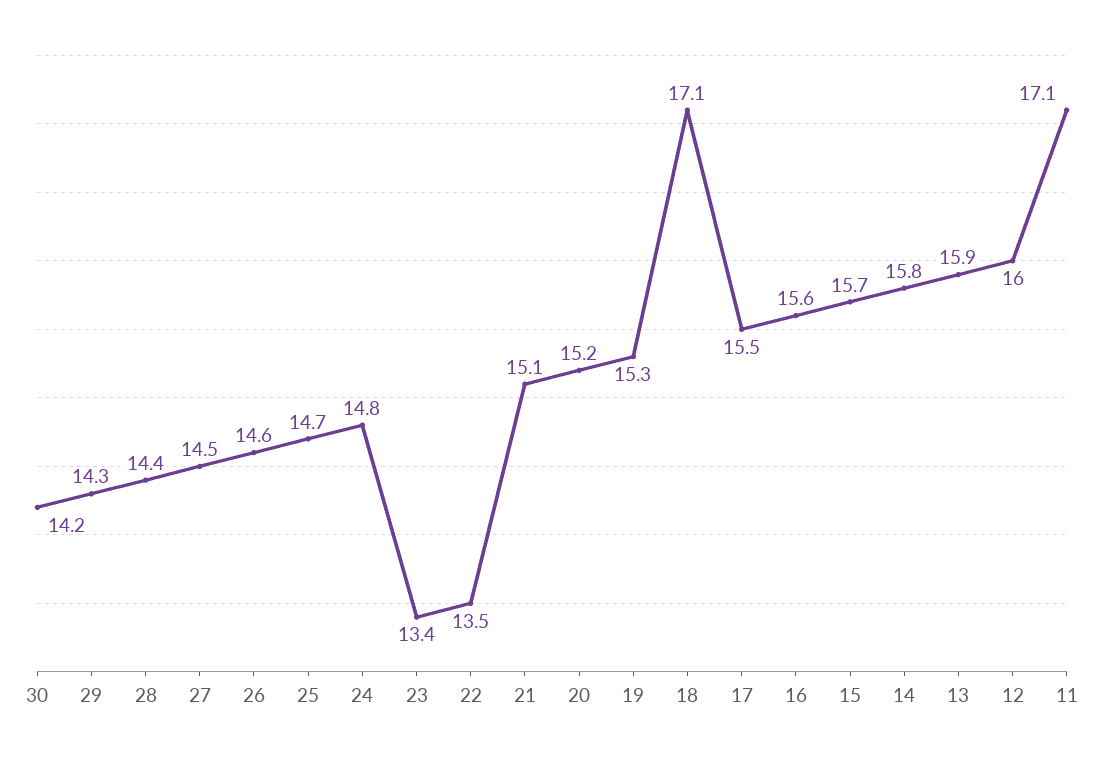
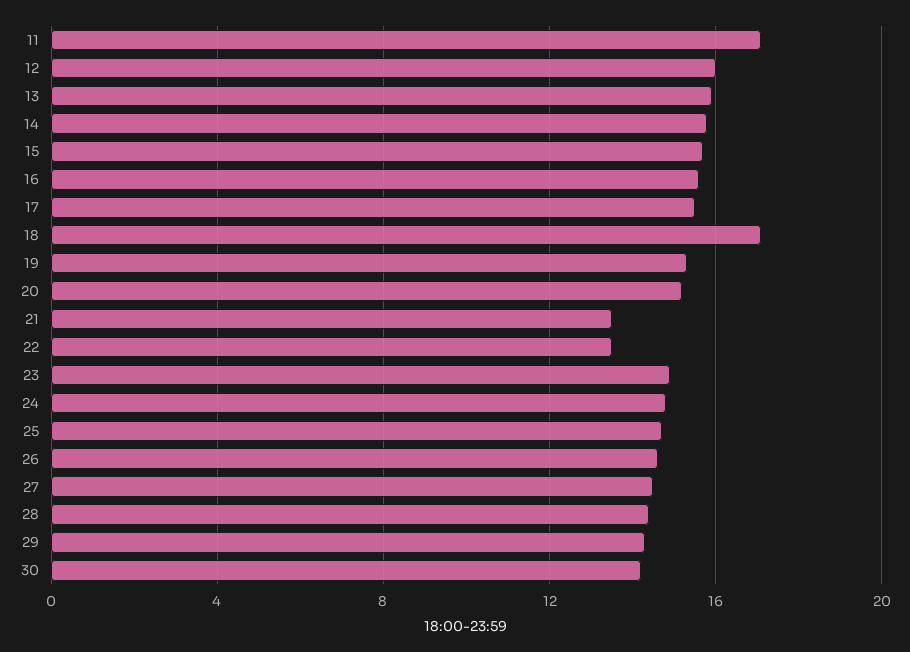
  {
    "30": 14.2,
    "29": 14.3,
    "28": 14.4,
    "27": 14.5,
    "26": 14.6,
    "25": 14.7,
    "24": 14.8,
-   "23": 13.4,
+   "23": 15,
    "22": 13.5,
-   "21": 15.1,
+   "21": 13.5,
    "20": 15.2,
    "19": 15.3,
    "18": 17.1,
    "17": 15.5,
    "16": 15.6,
    "15": 15.7,
    "14": 15.8,
    "13": 15.9,
    "12": 16,
    "11": 17.1
  }

